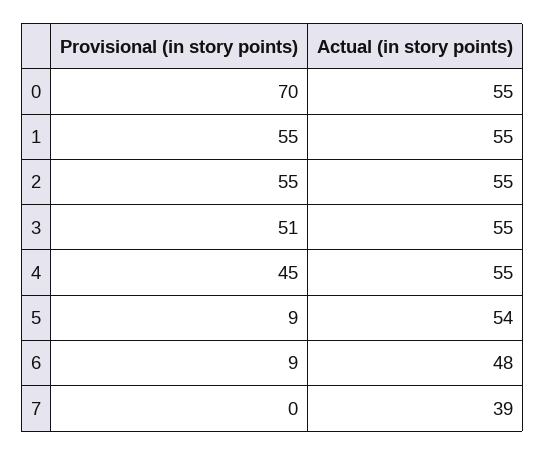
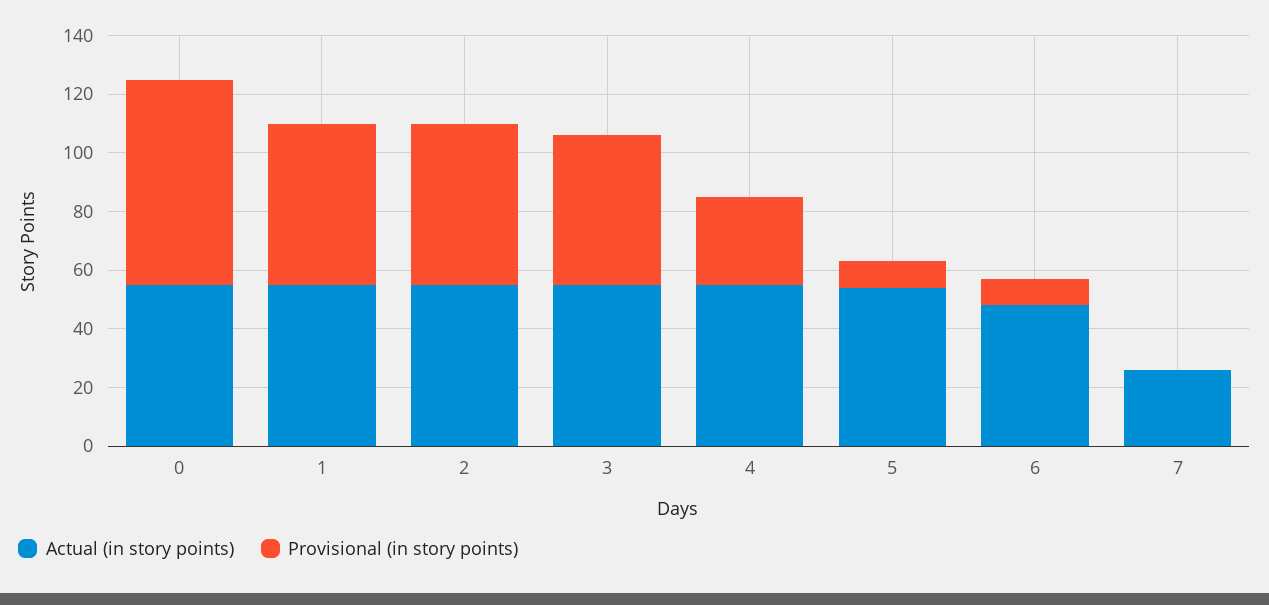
  {
    "Provisional (in story points)": {
      "0": 70,
      "1": 55,
      "2": 55,
      "3": 51,
-     "4": 45,
+     "4": 30,
      "5": 9,
      "6": 9,
      "7": 0
    },
    "Actual (in story points)": {
      "0": 55,
      "1": 55,
      "2": 55,
      "3": 55,
      "4": 55,
      "5": 54,
      "6": 48,
-     "7": 39
+     "7": 25
    }
  }

